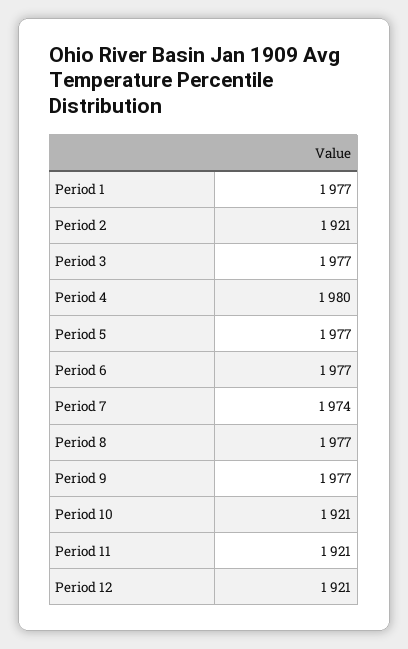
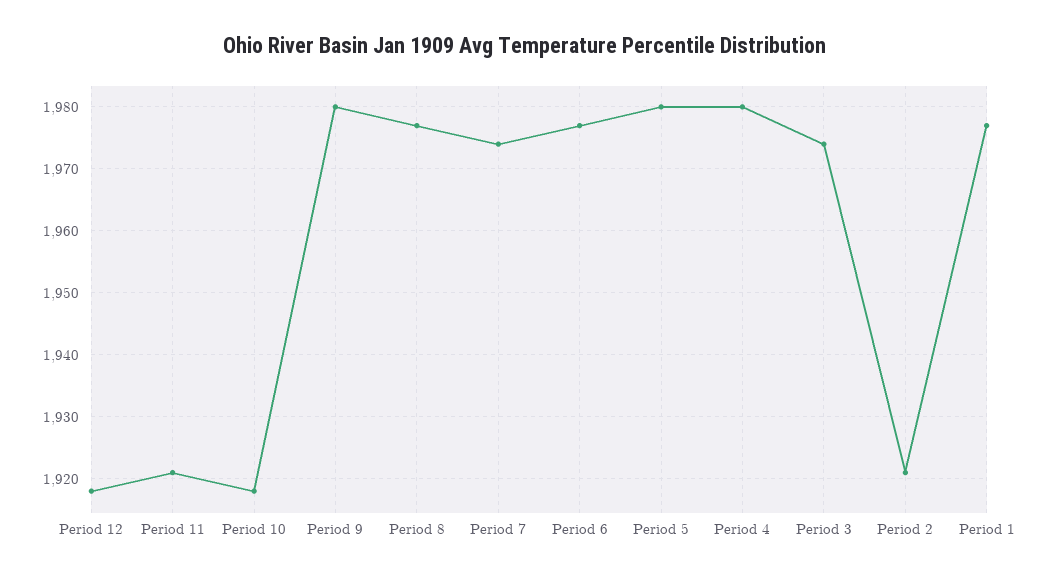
  {
    "Period 1": 1977,
    "Period 2": 1921,
-   "Period 3": 1977,
+   "Period 3": 1974,
    "Period 4": 1980,
-   "Period 5": 1977,
+   "Period 5": 1980,
    "Period 6": 1977,
    "Period 7": 1974,
    "Period 8": 1977,
-   "Period 9": 1977,
+   "Period 9": 1980,
-   "Period 10": 1921,
+   "Period 10": 1918,
    "Period 11": 1921,
-   "Period 12": 1921
+   "Period 12": 1918
  }

